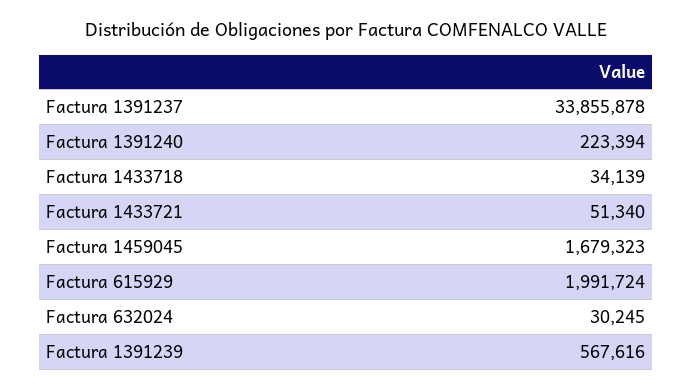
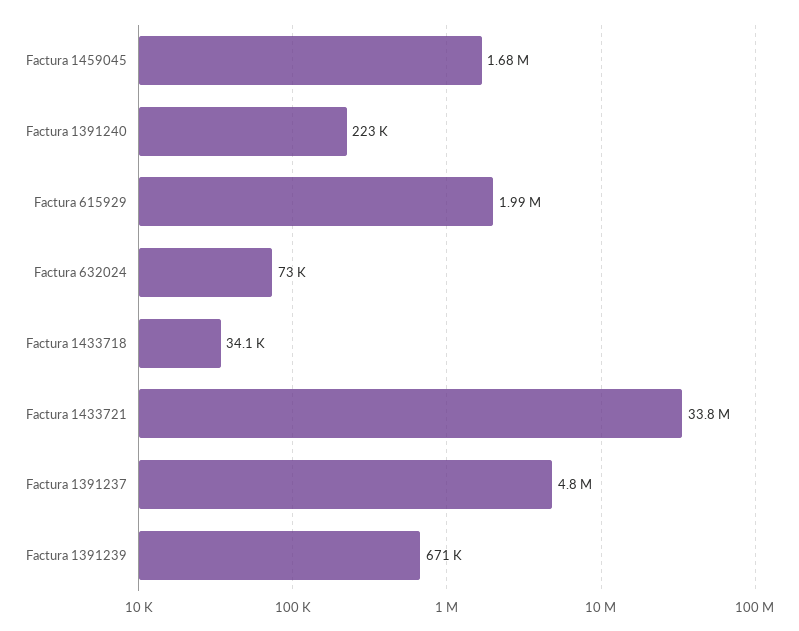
  {
-   "Factura 1391237": 33855878,
+   "Factura 1391237": 4800000,
    "Factura 1391240": 223394,
    "Factura 1433718": 34139,
-   "Factura 1433721": 51340,
+   "Factura 1433721": 33800000,
    "Factura 1459045": 1679323,
    "Factura 615929": 1991724,
-   "Factura 632024": 30245,
+   "Factura 632024": 73000,
-   "Factura 1391239": 567616
+   "Factura 1391239": 671000
  }

